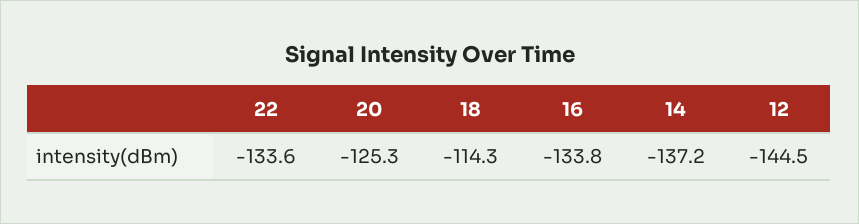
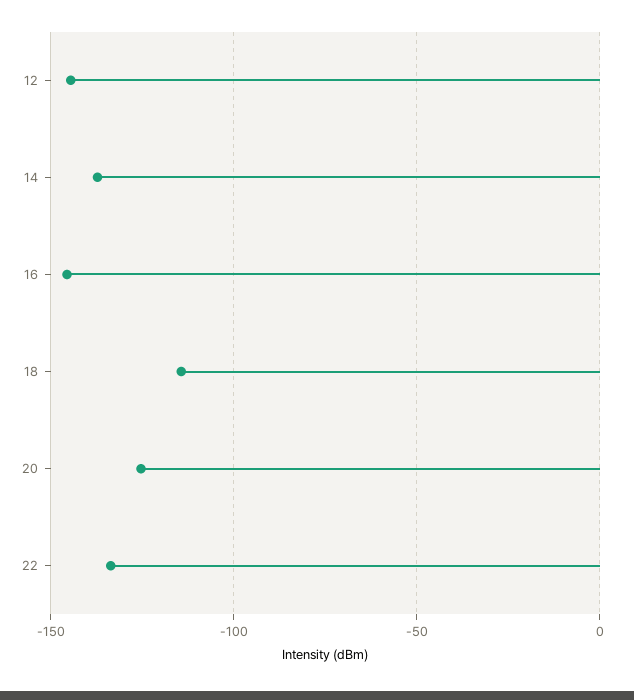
  {
    "22": -133.6,
    "20": -125.3,
    "18": -114.3,
-   "16": -133.8,
+   "16": -145,
    "14": -137.2,
    "12": -144.5
  }

